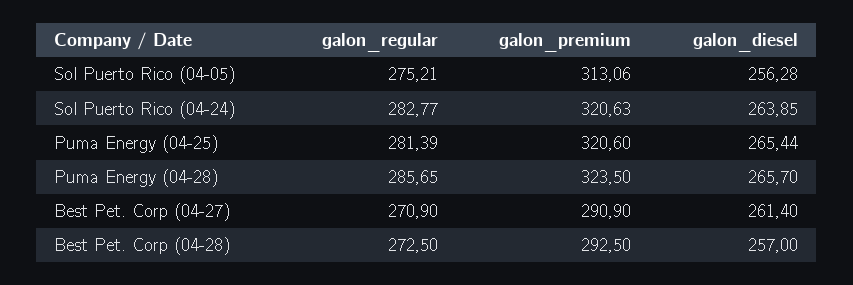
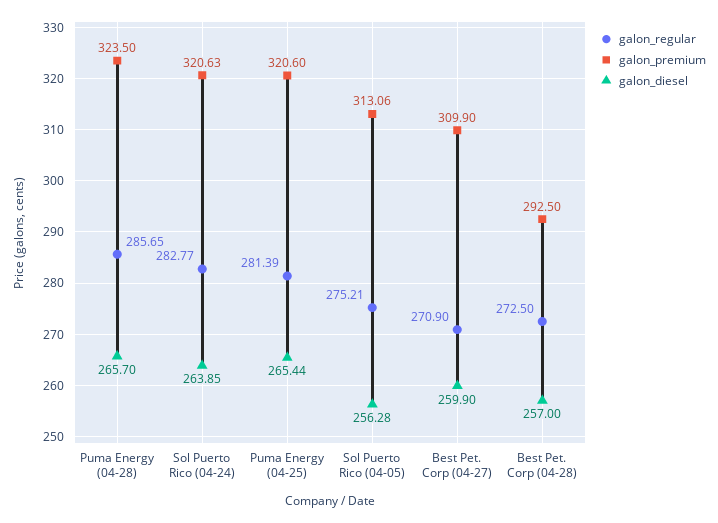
  {
    "galon_regular": {
      "Sol Puerto Rico (04-05)": 275.21,
      "Sol Puerto Rico (04-24)": 282.77,
      "Puma Energy (04-25)": 281.39,
      "Puma Energy (04-28)": 285.65,
      "Best Pet. Corp (04-27)": 270.9,
      "Best Pet. Corp (04-28)": 272.5
    },
    "galon_premium": {
      "Sol Puerto Rico (04-05)": 313.06,
      "Sol Puerto Rico (04-24)": 320.63,
      "Puma Energy (04-25)": 320.6,
      "Puma Energy (04-28)": 323.5,
-     "Best Pet. Corp (04-27)": 290.9,
+     "Best Pet. Corp (04-27)": 309.9,
      "Best Pet. Corp (04-28)": 292.5
    },
    "galon_diesel": {
      "Sol Puerto Rico (04-05)": 256.28,
      "Sol Puerto Rico (04-24)": 263.85,
      "Puma Energy (04-25)": 265.44,
      "Puma Energy (04-28)": 265.7,
-     "Best Pet. Corp (04-27)": 261.4,
+     "Best Pet. Corp (04-27)": 259.9,
      "Best Pet. Corp (04-28)": 257
    }
  }

